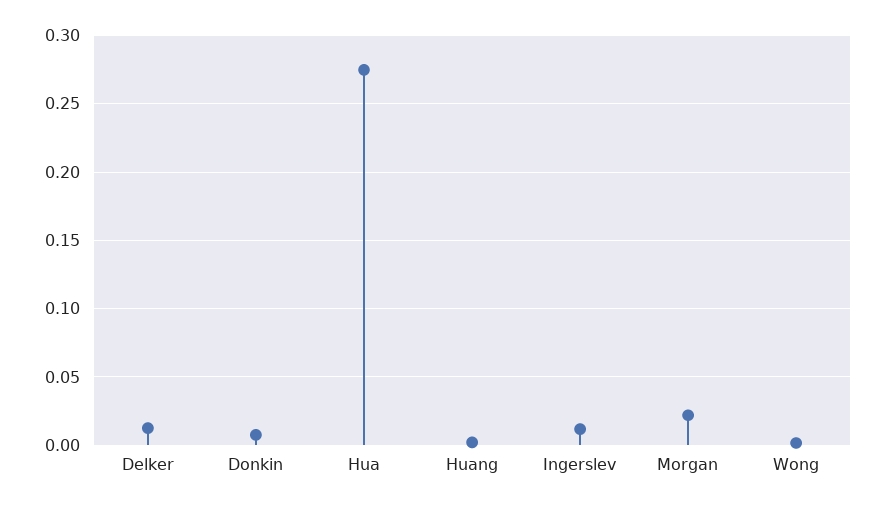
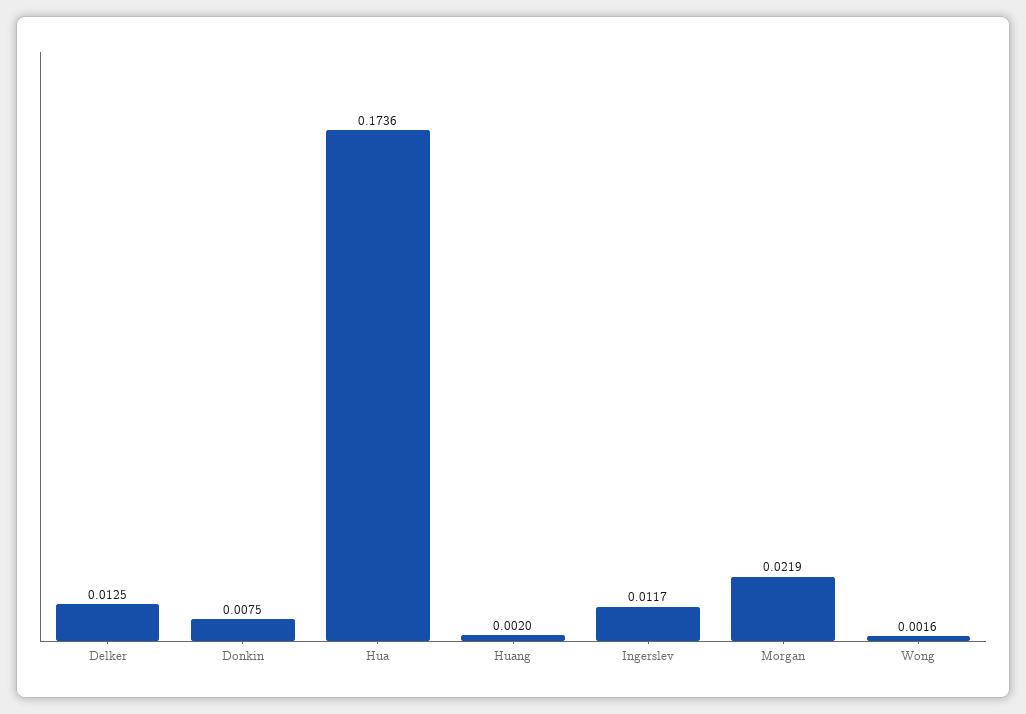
  {
    "Delker": 0.0125,
    "Donkin": 0.0075,
-   "Hua": 0.275,
+   "Hua": 0.1736,
    "Huang": 0.002,
    "Ingerslev": 0.0117,
    "Morgan": 0.0219,
    "Wong": 0.0016
  }

